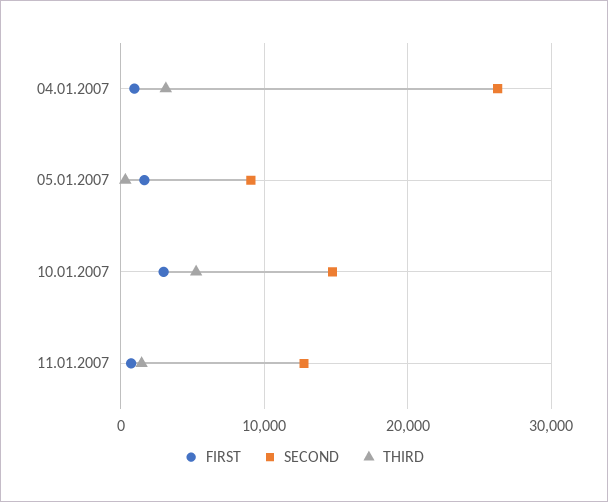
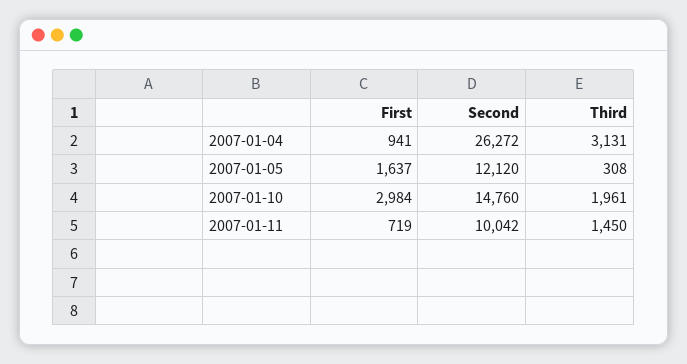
  {
    "FIRST": {
      "04.01.2007": 941,
      "05.01.2007": 1637,
      "10.01.2007": 2984,
      "11.01.2007": 719
    },
    "SECOND": {
      "04.01.2007": 26272,
-     "05.01.2007": 9000,
+     "05.01.2007": 12120,
      "10.01.2007": 14760,
-     "11.01.2007": 13000
+     "11.01.2007": 10042
    },
    "THIRD": {
      "04.01.2007": 3131,
      "05.01.2007": 308,
-     "10.01.2007": 5000,
+     "10.01.2007": 1961,
      "11.01.2007": 1450
    }
  }

